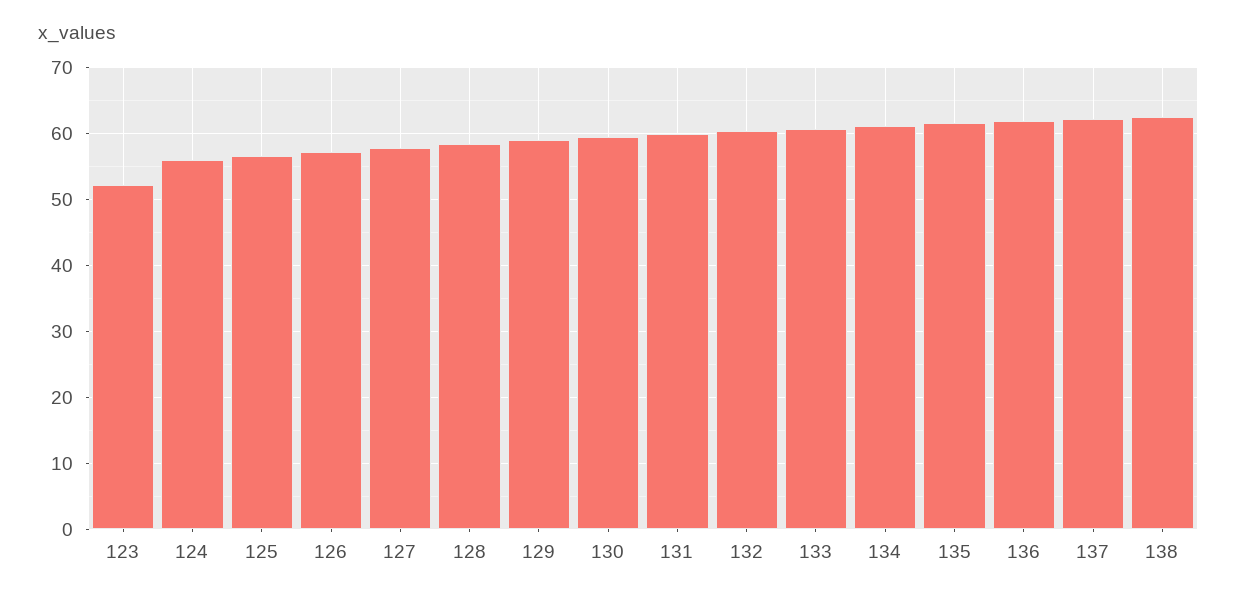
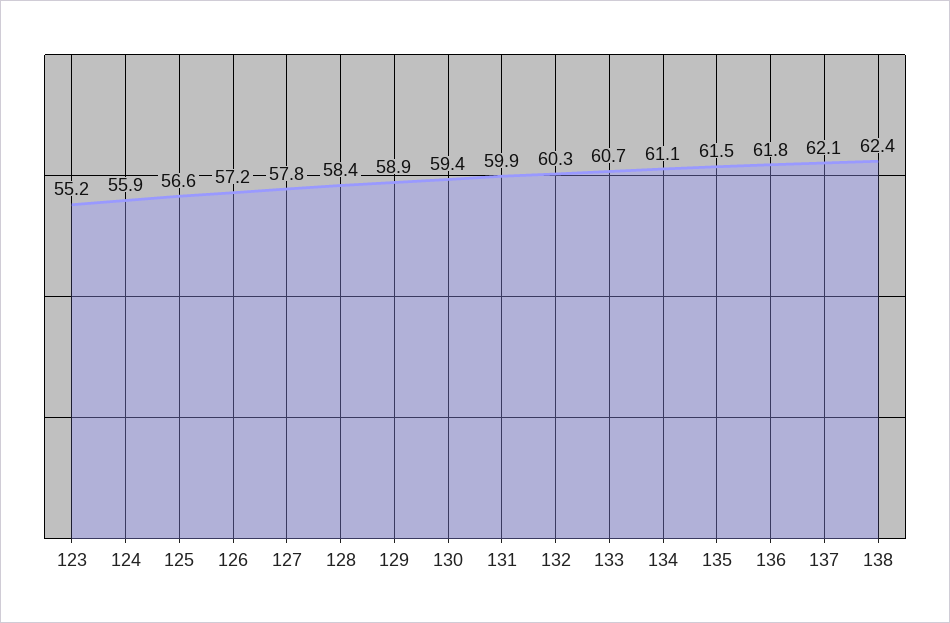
  {
-   "123": 52,
+   "123": 55.2,
    "124": 55.9,
    "125": 56.6,
    "126": 57.2,
    "127": 57.8,
    "128": 58.4,
    "129": 58.9,
    "130": 59.4,
    "131": 59.9,
    "132": 60.3,
    "133": 60.7,
    "134": 61.1,
    "135": 61.5,
    "136": 61.8,
    "137": 62.1,
    "138": 62.4
  }

